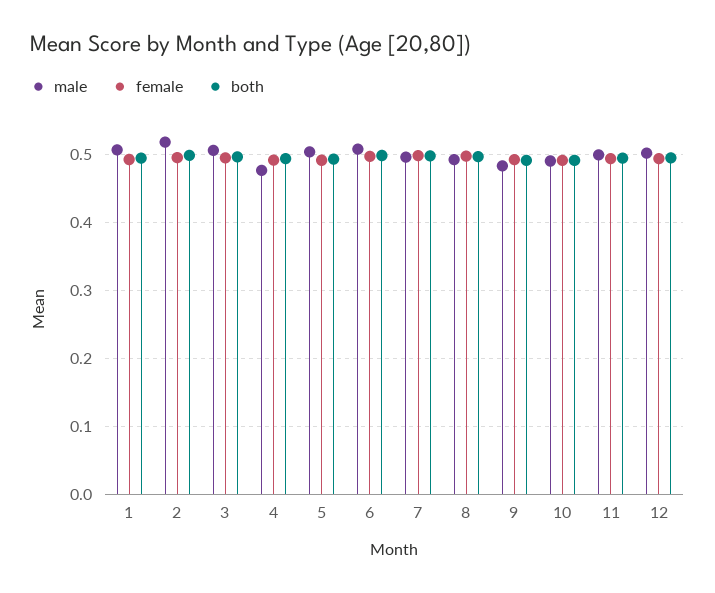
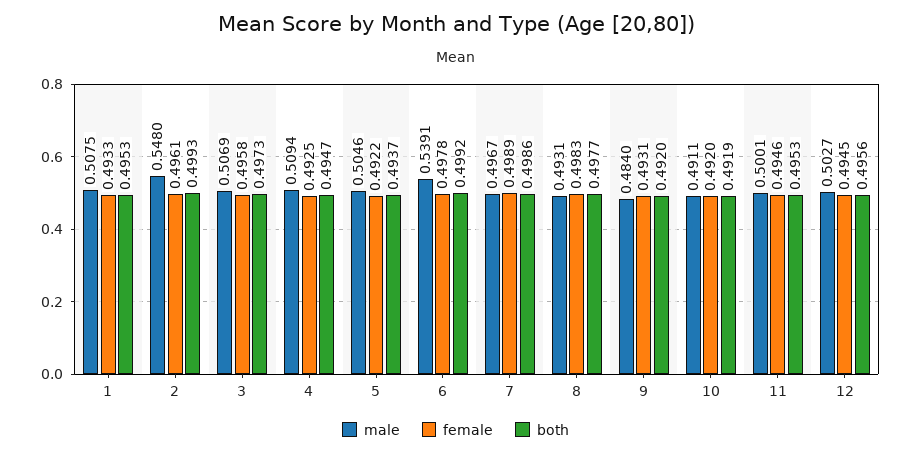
  {
    "male": {
      "1": 0.5075,
-     "2": 0.52,
+     "2": 0.548,
      "3": 0.5069,
-     "4": 0.48,
+     "4": 0.5094,
      "5": 0.5046,
-     "6": 0.51,
+     "6": 0.5391,
      "7": 0.4967,
      "8": 0.4931,
      "9": 0.484,
      "10": 0.4911,
      "11": 0.5001,
      "12": 0.5027
    },
    "female": {
      "1": 0.4933,
      "2": 0.4961,
      "3": 0.4958,
      "4": 0.4925,
      "5": 0.4922,
      "6": 0.4978,
      "7": 0.4989,
      "8": 0.4983,
      "9": 0.4931,
      "10": 0.492,
      "11": 0.4946,
      "12": 0.4945
    },
    "both": {
      "1": 0.4953,
      "2": 0.4993,
      "3": 0.4973,
      "4": 0.4947,
      "5": 0.4937,
      "6": 0.4992,
      "7": 0.4986,
      "8": 0.4977,
      "9": 0.492,
      "10": 0.4919,
      "11": 0.4953,
      "12": 0.4956
    }
  }

